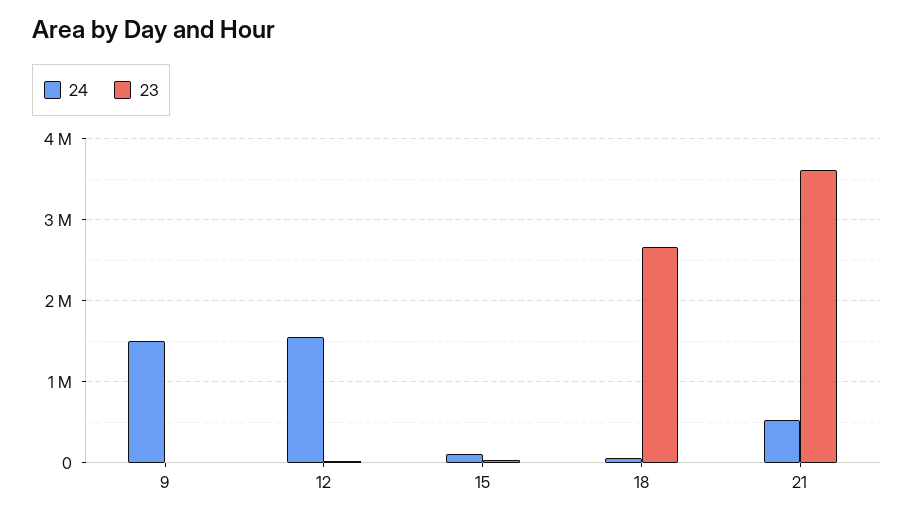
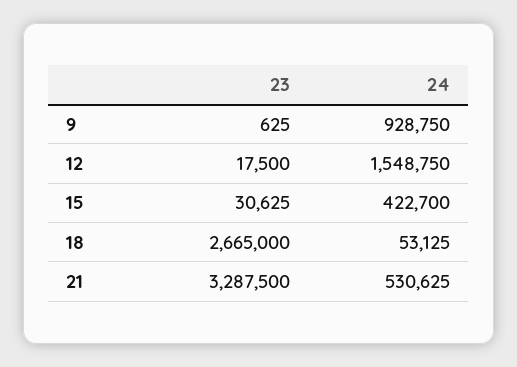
  {
    "24": {
-     "9": 1500000,
+     "9": 928750,
      "12": 1548750,
-     "15": 100000,
+     "15": 422700,
      "18": 53125,
      "21": 530625
    },
    "23": {
      "9": 625,
      "12": 17500,
      "15": 30625,
      "18": 2665000,
-     "21": 3600000
+     "21": 3287500
    }
  }

